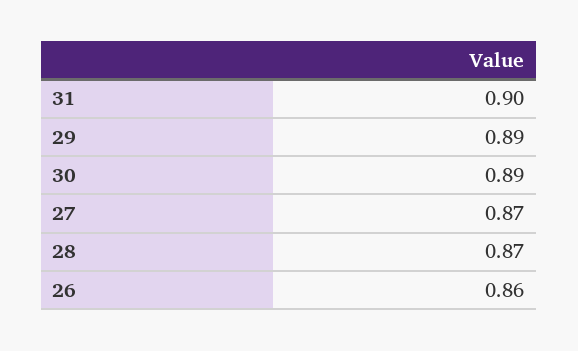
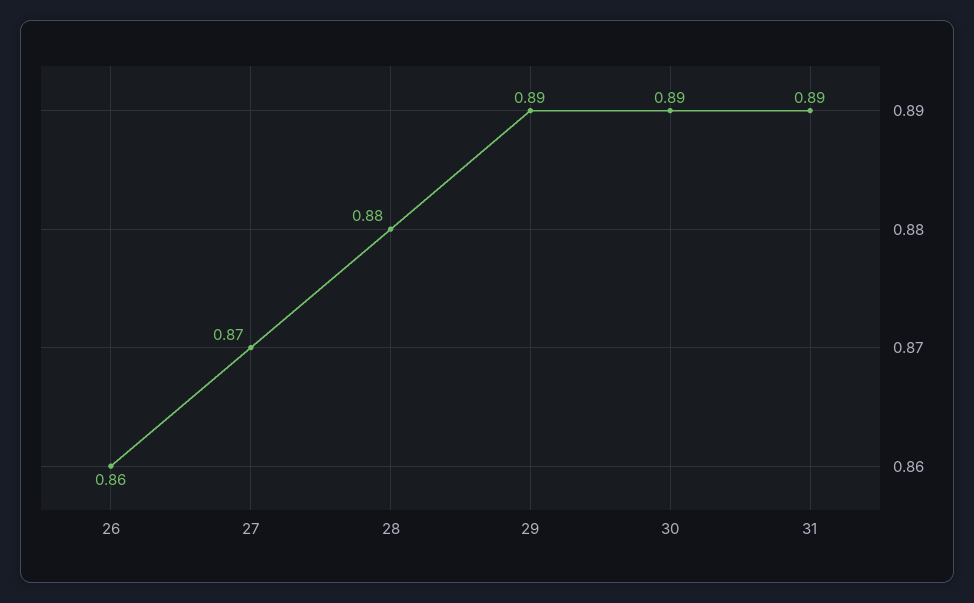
  {
-   "31": 0.9,
+   "31": 0.89,
    "29": 0.89,
    "30": 0.89,
    "27": 0.87,
-   "28": 0.87,
+   "28": 0.88,
    "26": 0.86
  }

